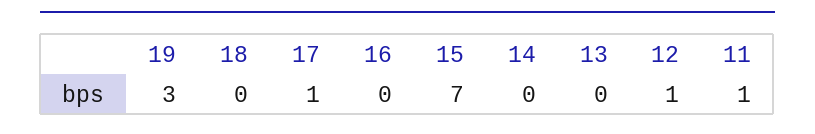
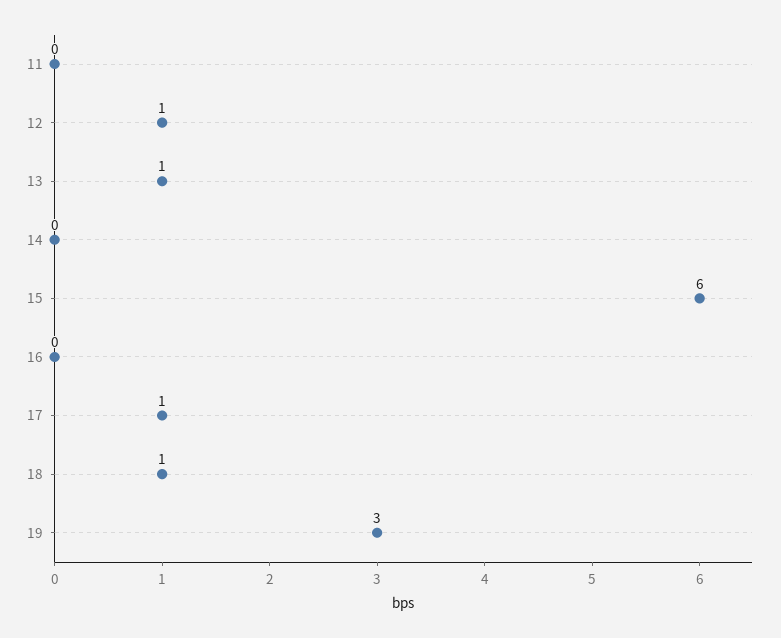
  {
    "19": 3,
-   "18": 0,
+   "18": 1,
    "17": 1,
    "16": 0,
-   "15": 7,
+   "15": 6,
    "14": 0,
-   "13": 0,
+   "13": 1,
    "12": 1,
-   "11": 1
+   "11": 0
  }

